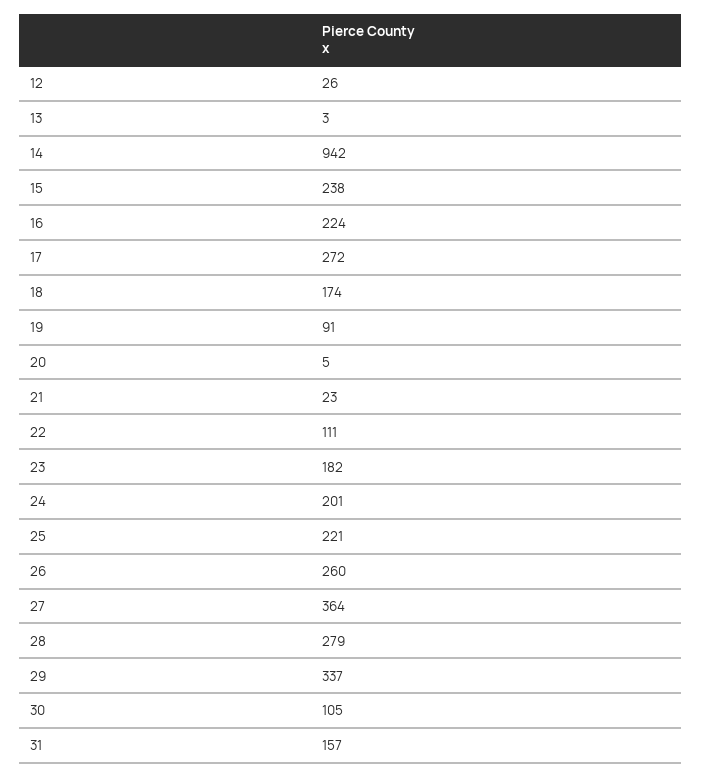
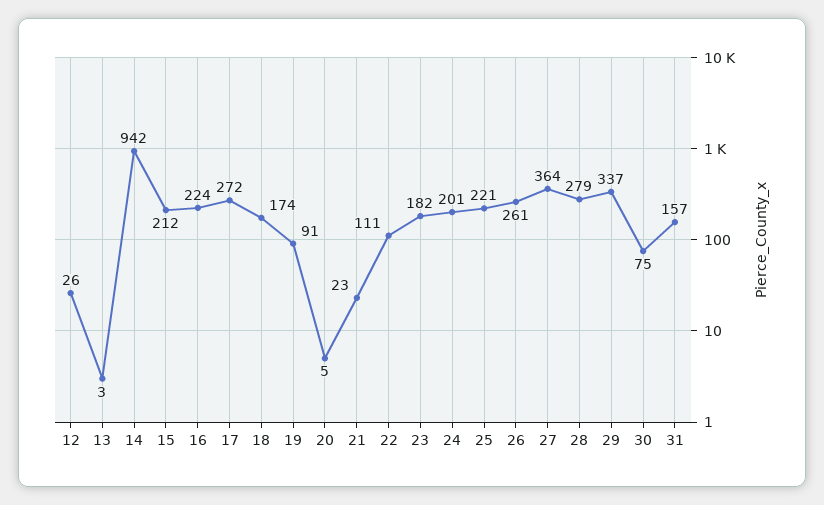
  {
    "12": 26,
    "13": 3,
    "14": 942,
-   "15": 238,
+   "15": 212,
    "16": 224,
    "17": 272,
    "18": 174,
    "19": 91,
    "20": 5,
    "21": 23,
    "22": 111,
    "23": 182,
    "24": 201,
    "25": 221,
-   "26": 260,
+   "26": 261,
    "27": 364,
    "28": 279,
    "29": 337,
-   "30": 105,
+   "30": 75,
    "31": 157
  }

